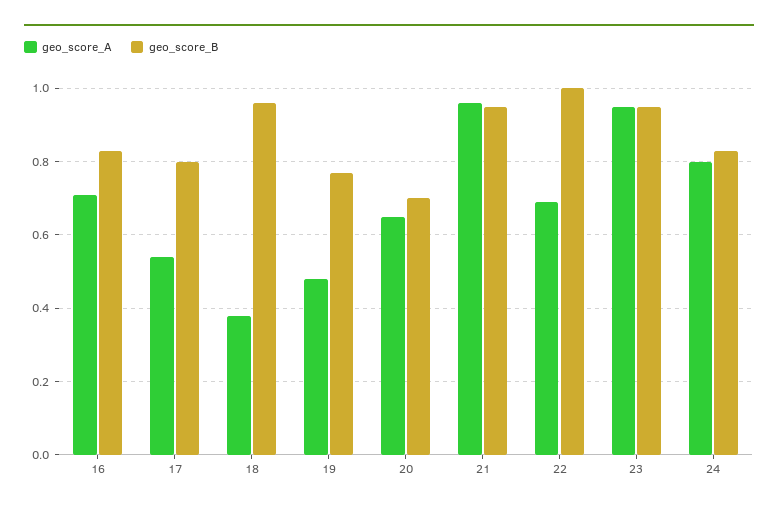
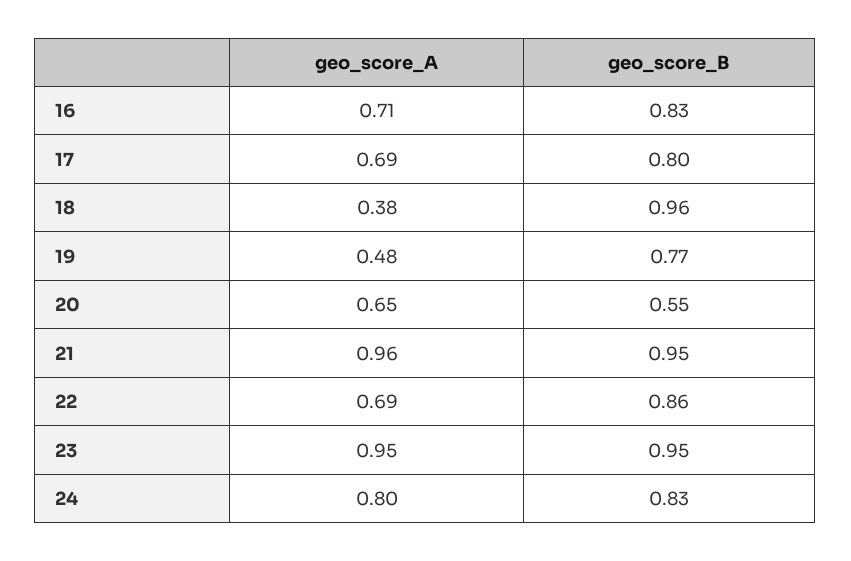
  {
    "geo_score_A": {
      "16": 0.71,
-     "17": 0.55,
+     "17": 0.69,
      "18": 0.38,
      "19": 0.48,
      "20": 0.65,
      "21": 0.96,
      "22": 0.69,
      "23": 0.95,
      "24": 0.8
    },
    "geo_score_B": {
      "16": 0.83,
      "17": 0.8,
      "18": 0.96,
      "19": 0.77,
-     "20": 0.7,
+     "20": 0.55,
      "21": 0.95,
-     "22": 1,
+     "22": 0.86,
      "23": 0.95,
      "24": 0.83
    }
  }

